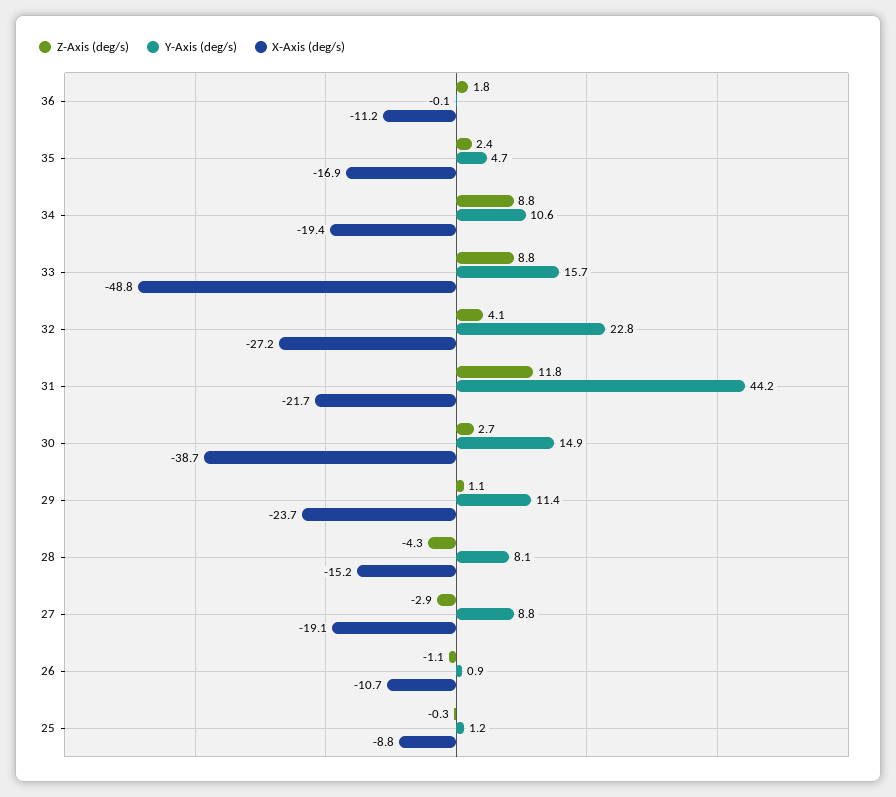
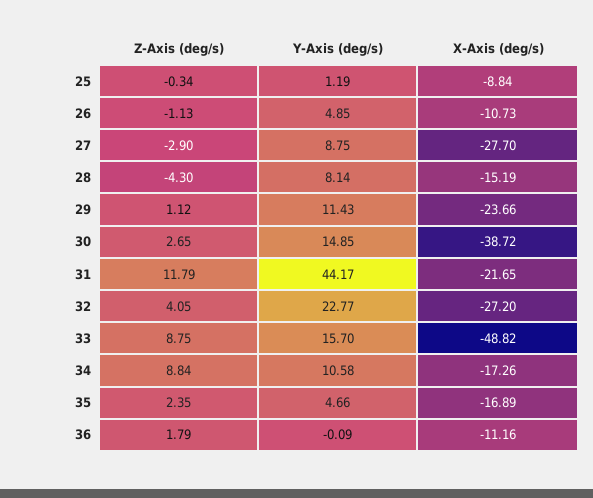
  {
    "Z-Axis (deg/s)": {
      "36": 1.79,
      "35": 2.35,
      "34": 8.84,
      "33": 8.75,
      "32": 4.05,
      "31": 11.79,
      "30": 2.65,
      "29": 1.12,
      "28": -4.3,
      "27": -2.9,
      "26": -1.13,
      "25": -0.34
    },
    "Y-Axis (deg/s)": {
      "36": -0.09,
      "35": 4.66,
      "34": 10.58,
      "33": 15.7,
      "32": 22.77,
      "31": 44.17,
      "30": 14.85,
      "29": 11.43,
      "28": 8.14,
      "27": 8.75,
-     "26": 0.9,
+     "26": 4.85,
      "25": 1.19
    },
    "X-Axis (deg/s)": {
      "36": -11.16,
      "35": -16.89,
-     "34": -19.4,
+     "34": -17.26,
      "33": -48.82,
      "32": -27.2,
      "31": -21.65,
      "30": -38.72,
      "29": -23.66,
      "28": -15.19,
-     "27": -19.1,
+     "27": -27.7,
      "26": -10.73,
      "25": -8.84
    }
  }

